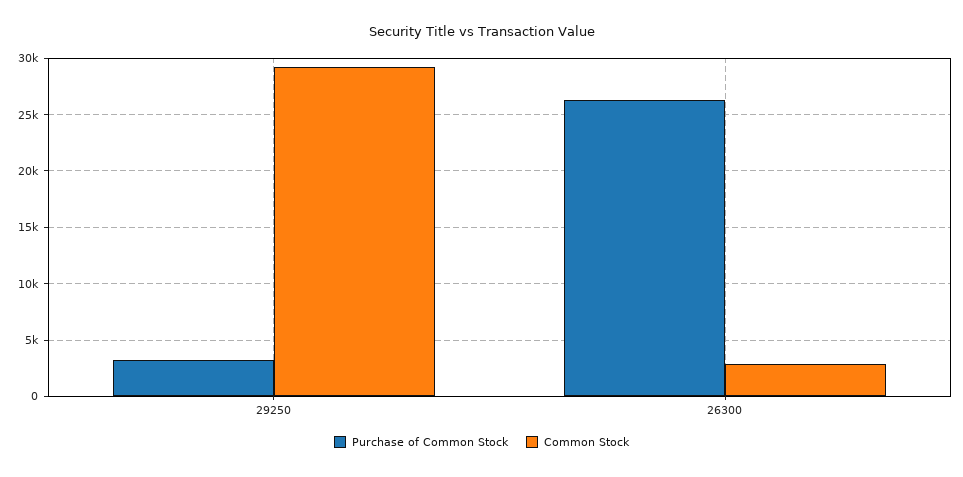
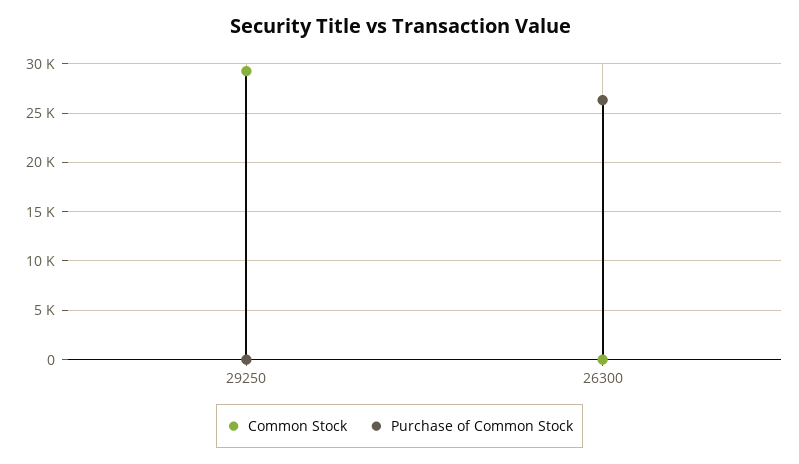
  {
    "Purchase of Common Stock": {
-     "29250": 3000,
+     "29250": 0,
      "26300": 26000
    },
    "Common Stock": {
      "29250": 29000,
-     "26300": 3000
+     "26300": 0
    }
  }

